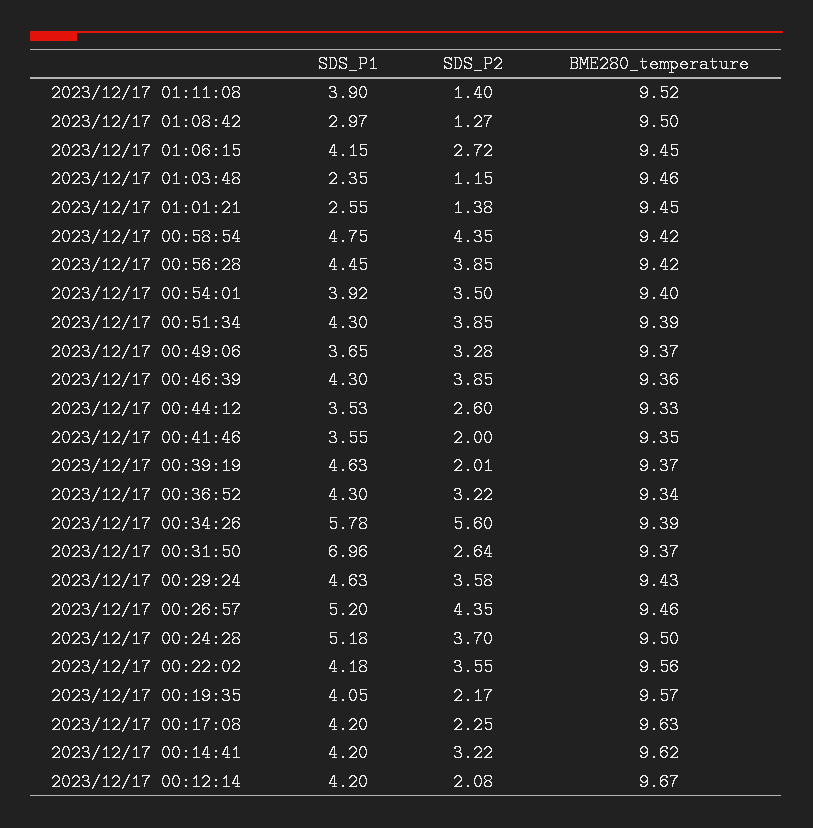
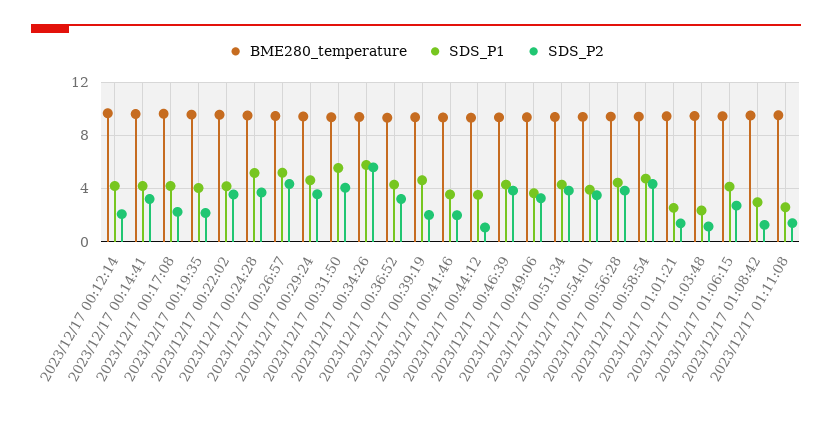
  {
    "SDS_P1": {
-     "2023/12/17 01:11:08": 3.9,
+     "2023/12/17 01:11:08": 2.5,
      "2023/12/17 01:08:42": 2.97,
      "2023/12/17 01:06:15": 4.15,
      "2023/12/17 01:03:48": 2.35,
      "2023/12/17 01:01:21": 2.55,
      "2023/12/17 00:58:54": 4.75,
      "2023/12/17 00:56:28": 4.45,
      "2023/12/17 00:54:01": 3.92,
      "2023/12/17 00:51:34": 4.3,
      "2023/12/17 00:49:06": 3.65,
      "2023/12/17 00:46:39": 4.3,
      "2023/12/17 00:44:12": 3.53,
      "2023/12/17 00:41:46": 3.55,
      "2023/12/17 00:39:19": 4.63,
      "2023/12/17 00:36:52": 4.3,
      "2023/12/17 00:34:26": 5.78,
-     "2023/12/17 00:31:50": 6.96,
+     "2023/12/17 00:31:50": 5.5,
      "2023/12/17 00:29:24": 4.63,
      "2023/12/17 00:26:57": 5.2,
      "2023/12/17 00:24:28": 5.18,
      "2023/12/17 00:22:02": 4.18,
      "2023/12/17 00:19:35": 4.05,
      "2023/12/17 00:17:08": 4.2,
      "2023/12/17 00:14:41": 4.2,
      "2023/12/17 00:12:14": 4.2
    },
    "SDS_P2": {
      "2023/12/17 01:11:08": 1.4,
      "2023/12/17 01:08:42": 1.27,
      "2023/12/17 01:06:15": 2.72,
      "2023/12/17 01:03:48": 1.15,
      "2023/12/17 01:01:21": 1.38,
      "2023/12/17 00:58:54": 4.35,
      "2023/12/17 00:56:28": 3.85,
      "2023/12/17 00:54:01": 3.5,
      "2023/12/17 00:51:34": 3.85,
      "2023/12/17 00:49:06": 3.28,
      "2023/12/17 00:46:39": 3.85,
-     "2023/12/17 00:44:12": 2.6,
+     "2023/12/17 00:44:12": 1,
      "2023/12/17 00:41:46": 2,
      "2023/12/17 00:39:19": 2.01,
      "2023/12/17 00:36:52": 3.22,
      "2023/12/17 00:34:26": 5.6,
-     "2023/12/17 00:31:50": 2.64,
+     "2023/12/17 00:31:50": 4,
      "2023/12/17 00:29:24": 3.58,
      "2023/12/17 00:26:57": 4.35,
      "2023/12/17 00:24:28": 3.7,
      "2023/12/17 00:22:02": 3.55,
      "2023/12/17 00:19:35": 2.17,
      "2023/12/17 00:17:08": 2.25,
      "2023/12/17 00:14:41": 3.22,
      "2023/12/17 00:12:14": 2.08
    },
    "BME280_temperature": {
      "2023/12/17 01:11:08": 9.52,
      "2023/12/17 01:08:42": 9.5,
      "2023/12/17 01:06:15": 9.45,
      "2023/12/17 01:03:48": 9.46,
      "2023/12/17 01:01:21": 9.45,
      "2023/12/17 00:58:54": 9.42,
      "2023/12/17 00:56:28": 9.42,
      "2023/12/17 00:54:01": 9.4,
      "2023/12/17 00:51:34": 9.39,
      "2023/12/17 00:49:06": 9.37,
      "2023/12/17 00:46:39": 9.36,
      "2023/12/17 00:44:12": 9.33,
      "2023/12/17 00:41:46": 9.35,
      "2023/12/17 00:39:19": 9.37,
      "2023/12/17 00:36:52": 9.34,
      "2023/12/17 00:34:26": 9.39,
      "2023/12/17 00:31:50": 9.37,
      "2023/12/17 00:29:24": 9.43,
      "2023/12/17 00:26:57": 9.46,
      "2023/12/17 00:24:28": 9.5,
      "2023/12/17 00:22:02": 9.56,
      "2023/12/17 00:19:35": 9.57,
      "2023/12/17 00:17:08": 9.63,
      "2023/12/17 00:14:41": 9.62,
      "2023/12/17 00:12:14": 9.67
    }
  }

